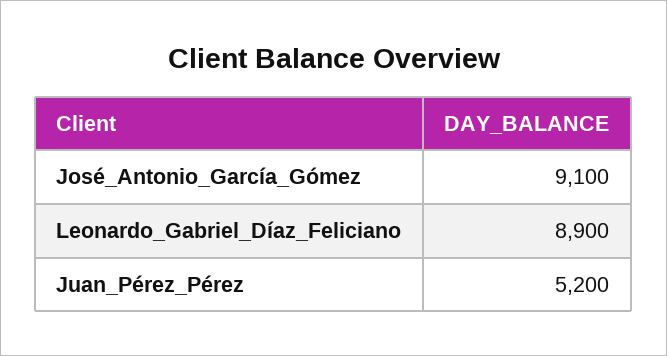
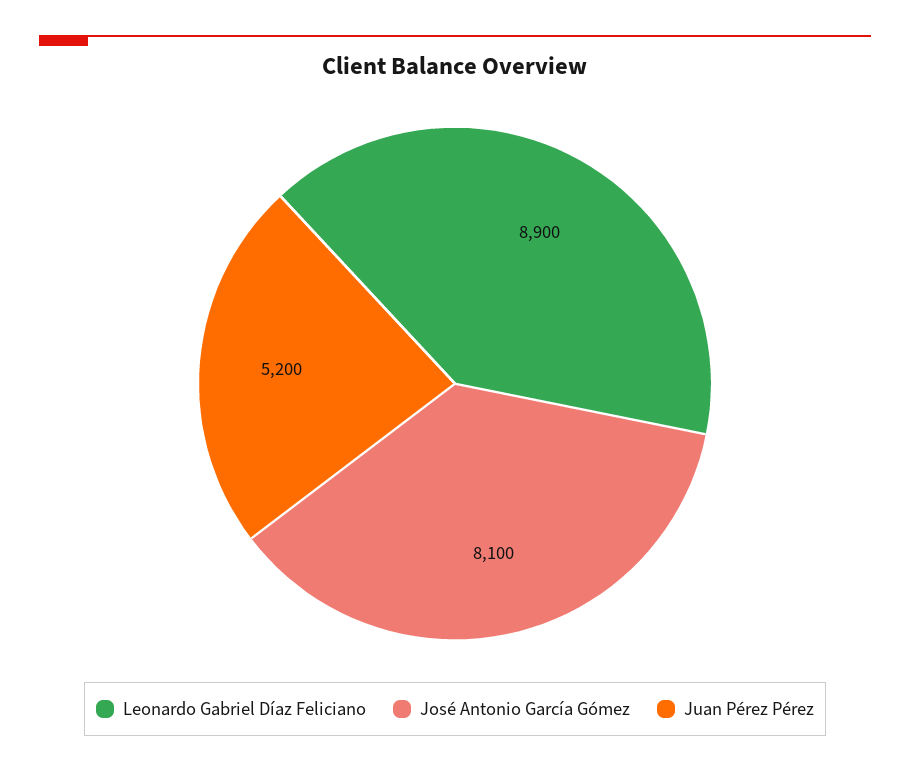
  {
-   "José_Antonio_García_Gómez": 9100,
+   "José_Antonio_García_Gómez": 8100,
    "Leonardo_Gabriel_Díaz_Feliciano": 8900,
    "Juan_Pérez_Pérez": 5200
  }

